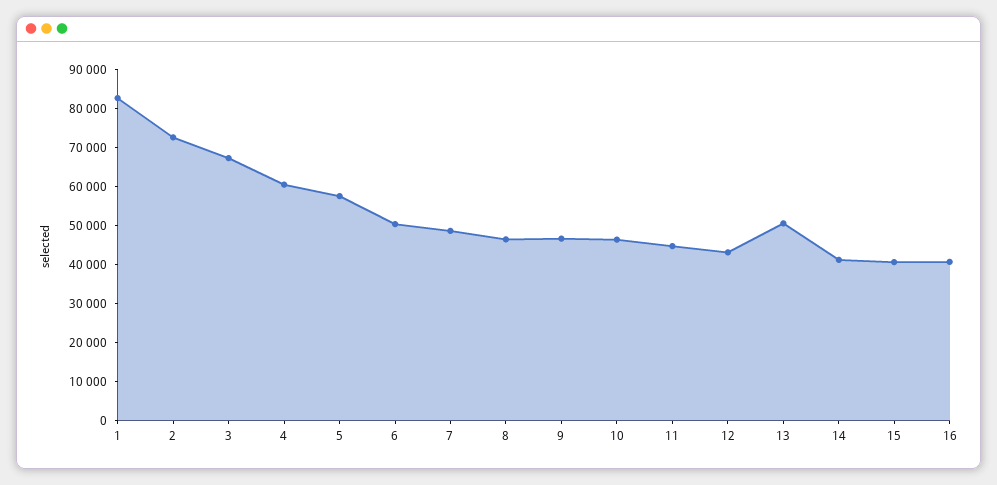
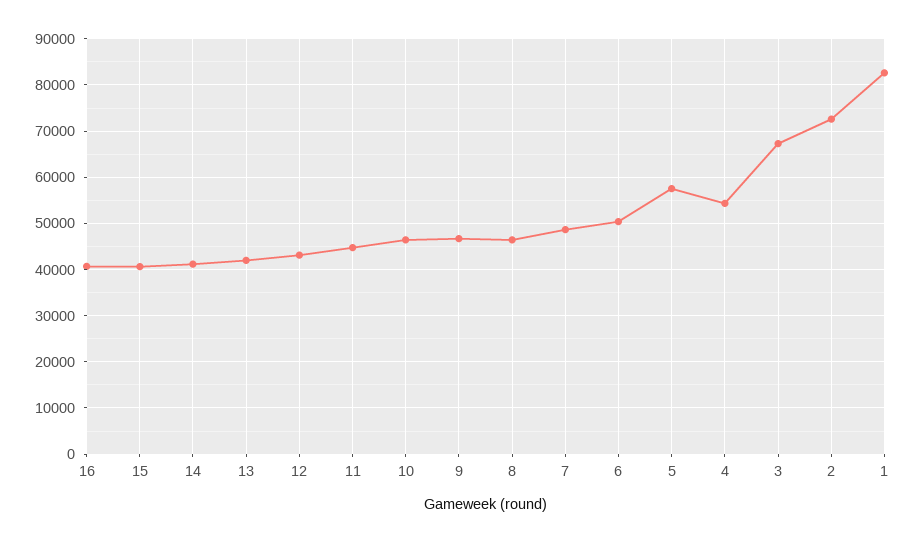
  {
    "1": 82000,
    "2": 72000,
    "3": 68000,
-   "4": 60000,
+   "4": 54000,
    "5": 58000,
    "6": 50000,
    "7": 48000,
    "8": 46000,
    "9": 46000,
    "10": 46000,
    "11": 44000,
    "12": 44000,
-   "13": 50000,
+   "13": 42000,
    "14": 42000,
    "15": 40000,
    "16": 40000
  }

